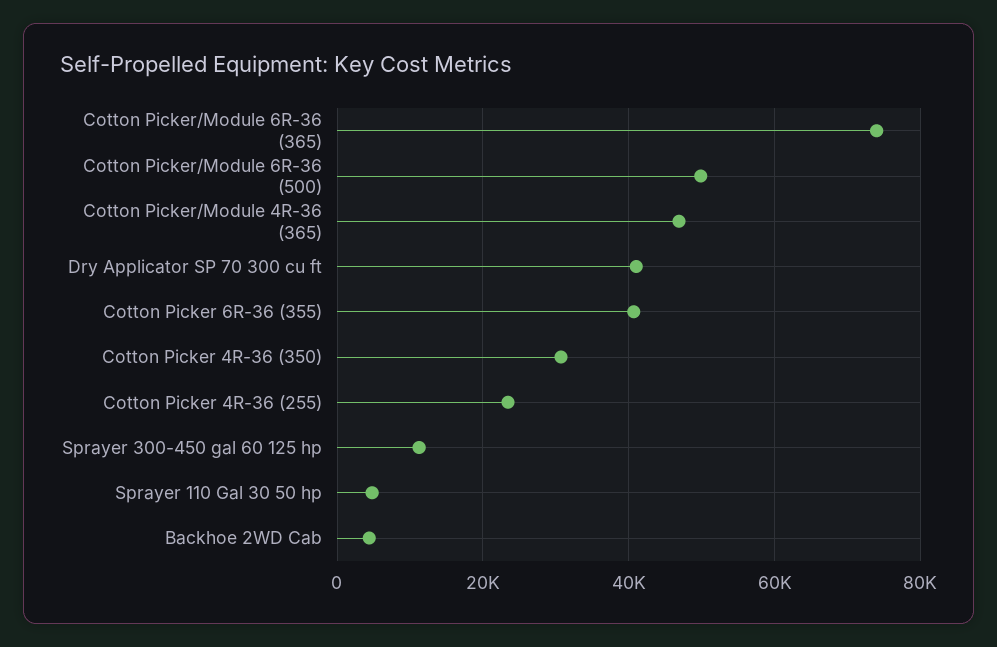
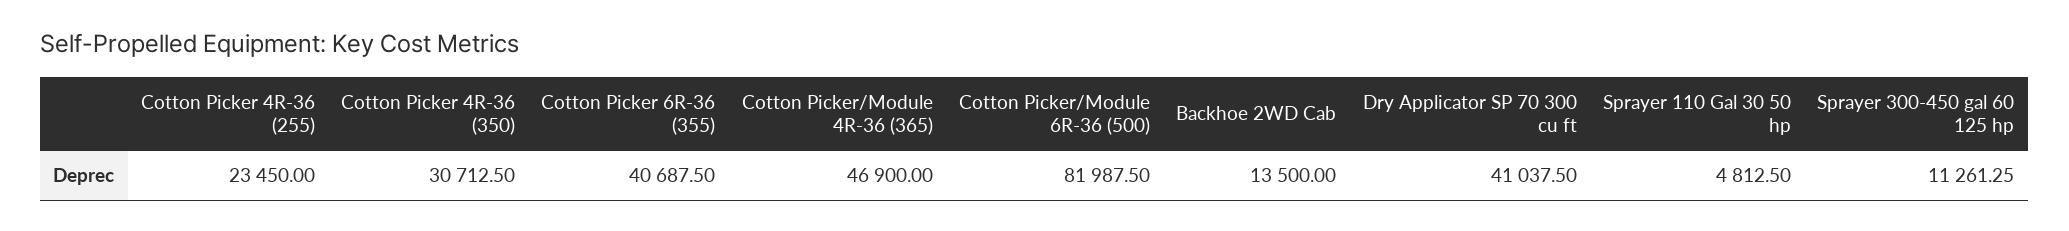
  {
-   "Cotton Picker/Module 6R-36 (365)": 74000,
-   "Cotton Picker/Module 6R-36 (500)": 50000,
+   "Cotton Picker/Module 6R-36 (500)": 81987.5,
    "Cotton Picker/Module 4R-36 (365)": 46900,
    "Dry Applicator SP 70 300 cu ft": 41037.5,
    "Cotton Picker 6R-36 (355)": 40687.5,
    "Cotton Picker 4R-36 (350)": 30712.5,
    "Cotton Picker 4R-36 (255)": 23450,
    "Sprayer 300-450 gal 60 125 hp": 11261.25,
    "Sprayer 110 Gal 30 50 hp": 4812.5,
-   "Backhoe 2WD Cab": 4000
+   "Backhoe 2WD Cab": 13500
  }

